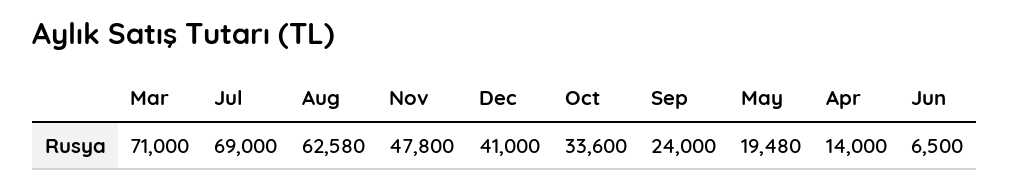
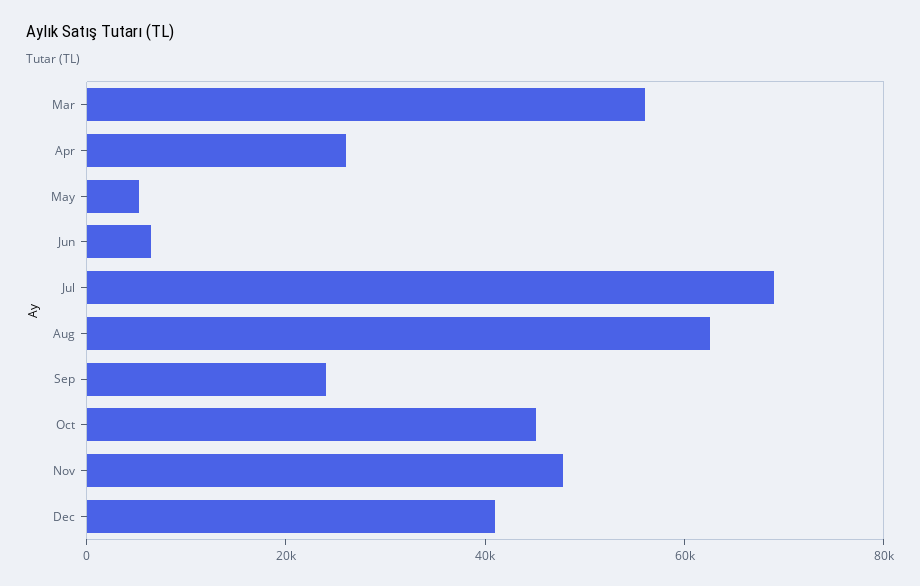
  {
-   "Mar": 71000,
+   "Mar": 55000,
    "Jul": 69000,
    "Aug": 62580,
    "Nov": 47800,
    "Dec": 41000,
-   "Oct": 33600,
+   "Oct": 45000,
    "Sep": 24000,
-   "May": 19480,
+   "May": 5000,
-   "Apr": 14000,
+   "Apr": 25000,
    "Jun": 6500
  }

